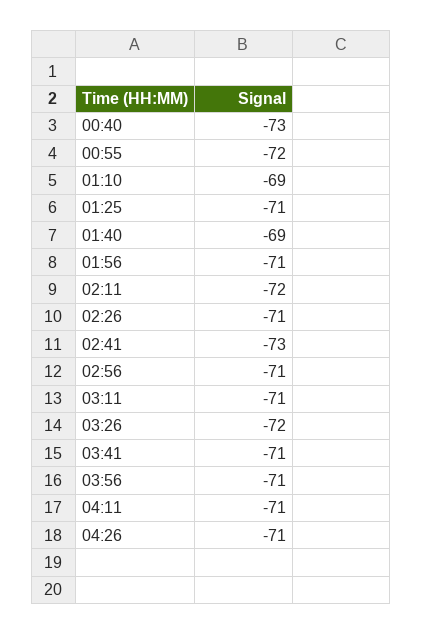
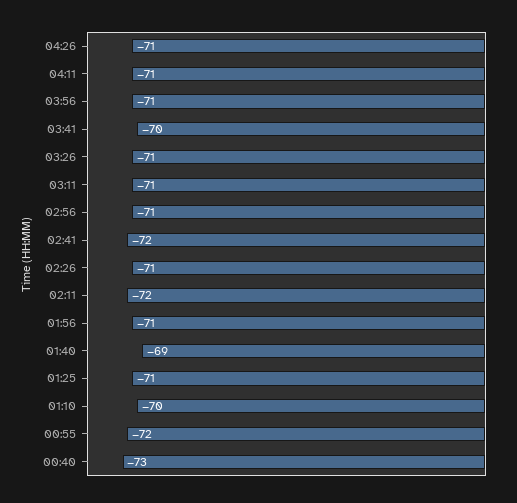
  {
    "00:40": -73,
    "00:55": -72,
-   "01:10": -69,
+   "01:10": -70,
    "01:25": -71,
    "01:40": -69,
    "01:56": -71,
    "02:11": -72,
    "02:26": -71,
-   "02:41": -73,
+   "02:41": -72,
    "02:56": -71,
    "03:11": -71,
-   "03:26": -72,
+   "03:26": -71,
-   "03:41": -71,
+   "03:41": -70,
    "03:56": -71,
    "04:11": -71,
    "04:26": -71
  }

